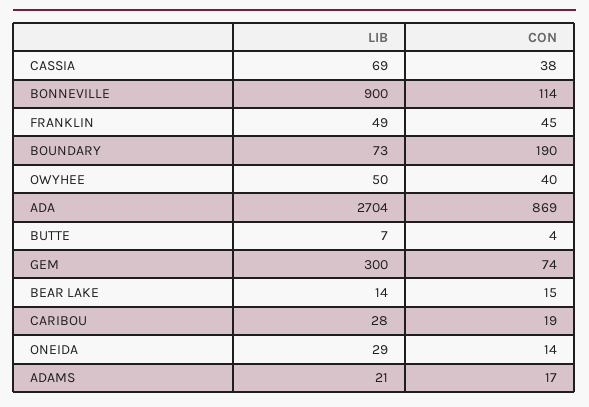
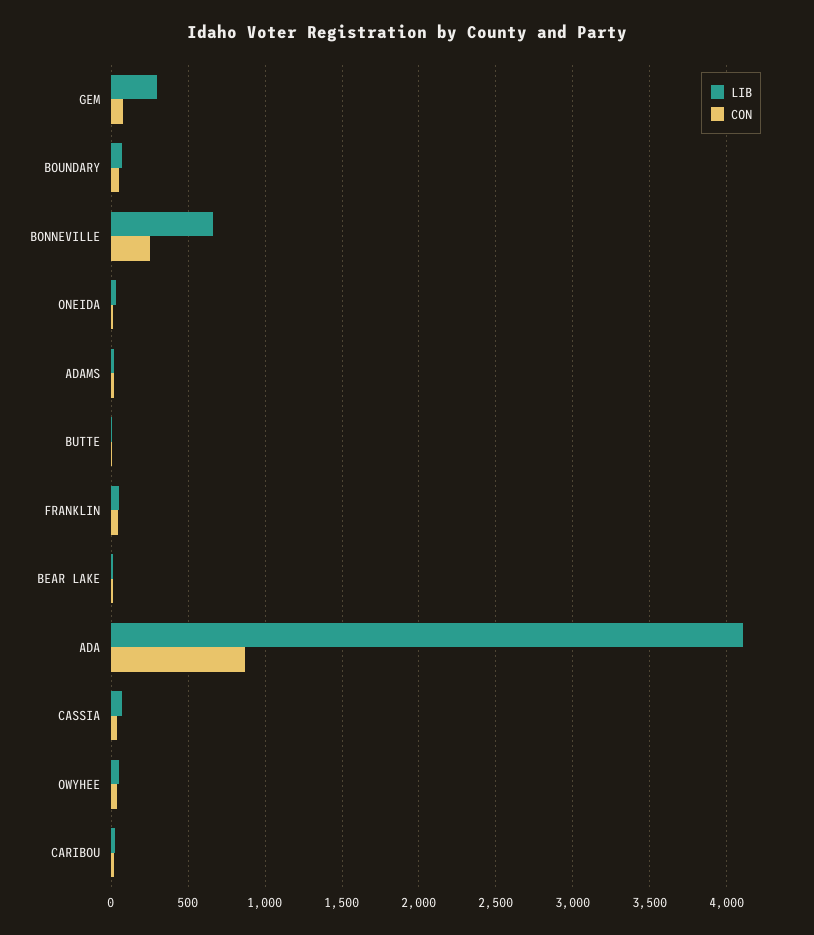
  {
    "LIB": {
      "CASSIA": 69,
-     "BONNEVILLE": 900,
+     "BONNEVILLE": 650,
      "FRANKLIN": 49,
      "BOUNDARY": 73,
      "OWYHEE": 50,
-     "ADA": 2704,
+     "ADA": 4100,
      "BUTTE": 7,
      "GEM": 300,
      "BEAR LAKE": 14,
      "CARIBOU": 28,
      "ONEIDA": 29,
      "ADAMS": 21
    },
    "CON": {
      "CASSIA": 38,
-     "BONNEVILLE": 114,
+     "BONNEVILLE": 250,
      "FRANKLIN": 45,
-     "BOUNDARY": 190,
+     "BOUNDARY": 50,
      "OWYHEE": 40,
      "ADA": 869,
      "BUTTE": 4,
      "GEM": 74,
      "BEAR LAKE": 15,
      "CARIBOU": 19,
      "ONEIDA": 14,
      "ADAMS": 17
    }
  }

